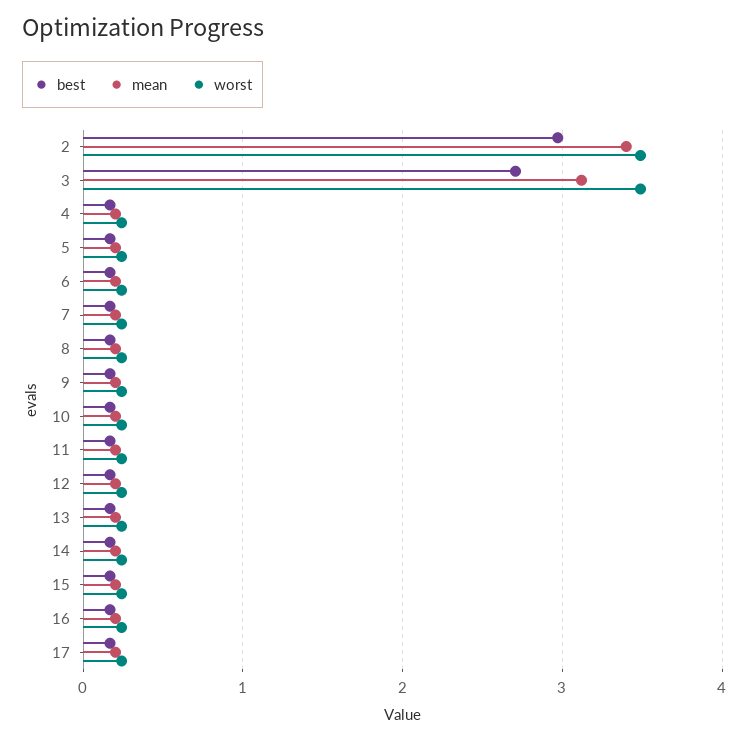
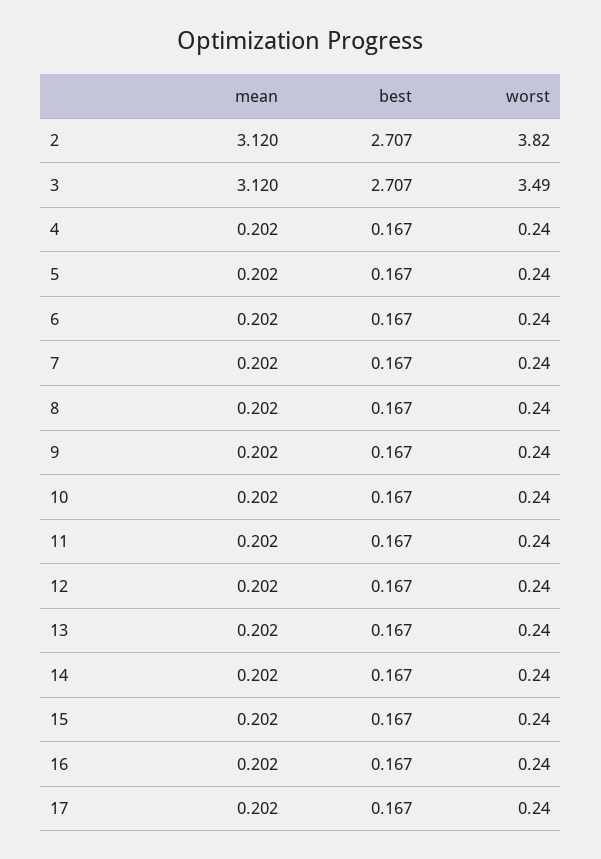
  {
    "best": {
-     "2": 3,
+     "2": 2.707,
      "3": 2.707,
      "4": 0.167,
      "5": 0.167,
      "6": 0.167,
      "7": 0.167,
      "8": 0.167,
      "9": 0.167,
      "10": 0.167,
      "11": 0.167,
      "12": 0.167,
      "13": 0.167,
      "14": 0.167,
      "15": 0.167,
      "16": 0.167,
      "17": 0.167
    },
    "mean": {
-     "2": 3.4,
+     "2": 3.12,
      "3": 3.12,
      "4": 0.202,
      "5": 0.202,
      "6": 0.202,
      "7": 0.202,
      "8": 0.202,
      "9": 0.202,
      "10": 0.202,
      "11": 0.202,
      "12": 0.202,
      "13": 0.202,
      "14": 0.202,
      "15": 0.202,
      "16": 0.202,
      "17": 0.202
    },
    "worst": {
-     "2": 3.5,
+     "2": 3.82,
      "3": 3.49,
      "4": 0.24,
      "5": 0.24,
      "6": 0.24,
      "7": 0.24,
      "8": 0.24,
      "9": 0.24,
      "10": 0.24,
      "11": 0.24,
      "12": 0.24,
      "13": 0.24,
      "14": 0.24,
      "15": 0.24,
      "16": 0.24,
      "17": 0.24
    }
  }

